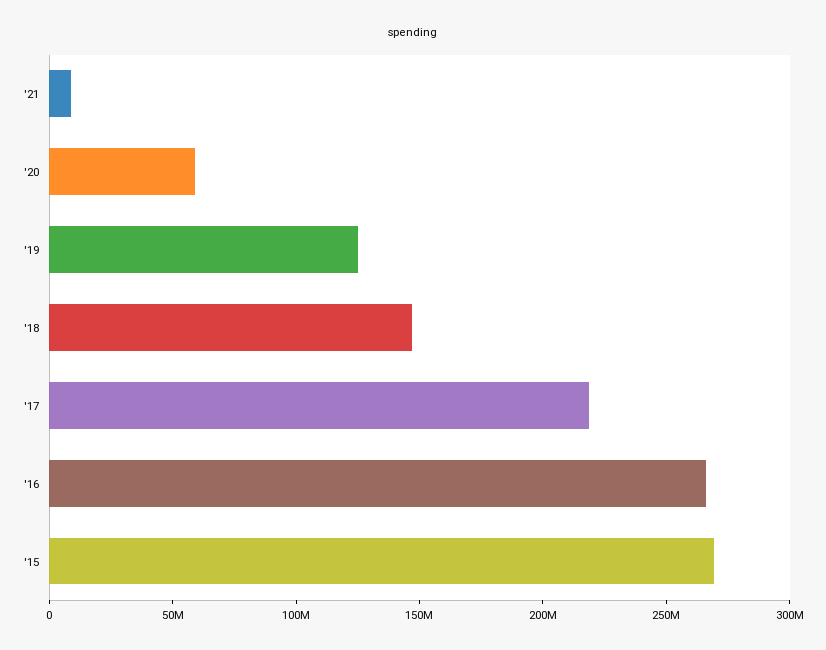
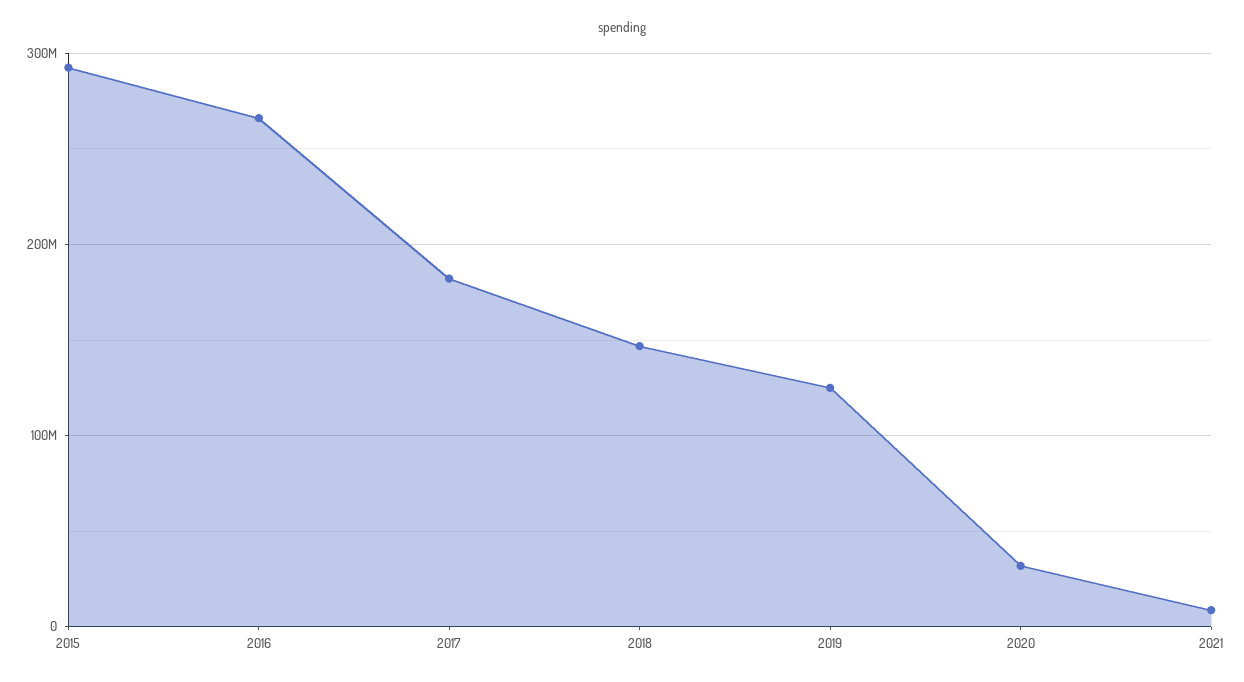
  {
    "'21": 10000000,
-   "'20": 60000000,
+   "'20": 30000000,
    "'19": 130000000,
    "'18": 150000000,
-   "'17": 220000000,
+   "'17": 180000000,
    "'16": 270000000,
-   "'15": 270000000
+   "'15": 290000000
  }

